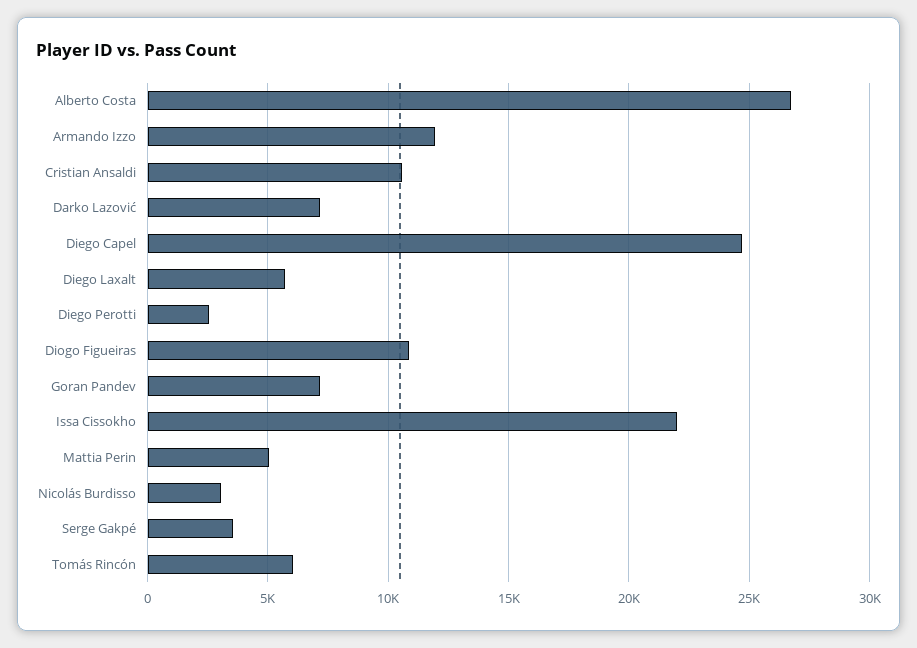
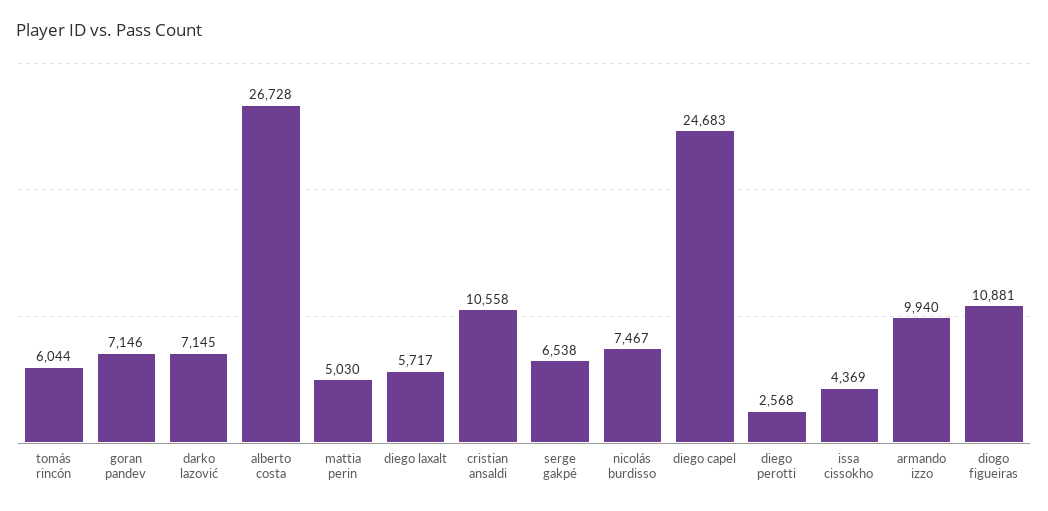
  {
    "Alberto Costa": 26728,
-   "Armando Izzo": 12000,
+   "Armando Izzo": 9940,
    "Cristian Ansaldi": 10558,
    "Darko Lazović": 7145,
    "Diego Capel": 24683,
    "Diego Laxalt": 5717,
    "Diego Perotti": 2568,
    "Diogo Figueiras": 10881,
    "Goran Pandev": 7146,
-   "Issa Cissokho": 22000,
+   "Issa Cissokho": 4369,
    "Mattia Perin": 5030,
-   "Nicolás Burdisso": 3000,
+   "Nicolás Burdisso": 7467,
-   "Serge Gakpé": 3500,
+   "Serge Gakpé": 6538,
    "Tomás Rincón": 6044
  }

